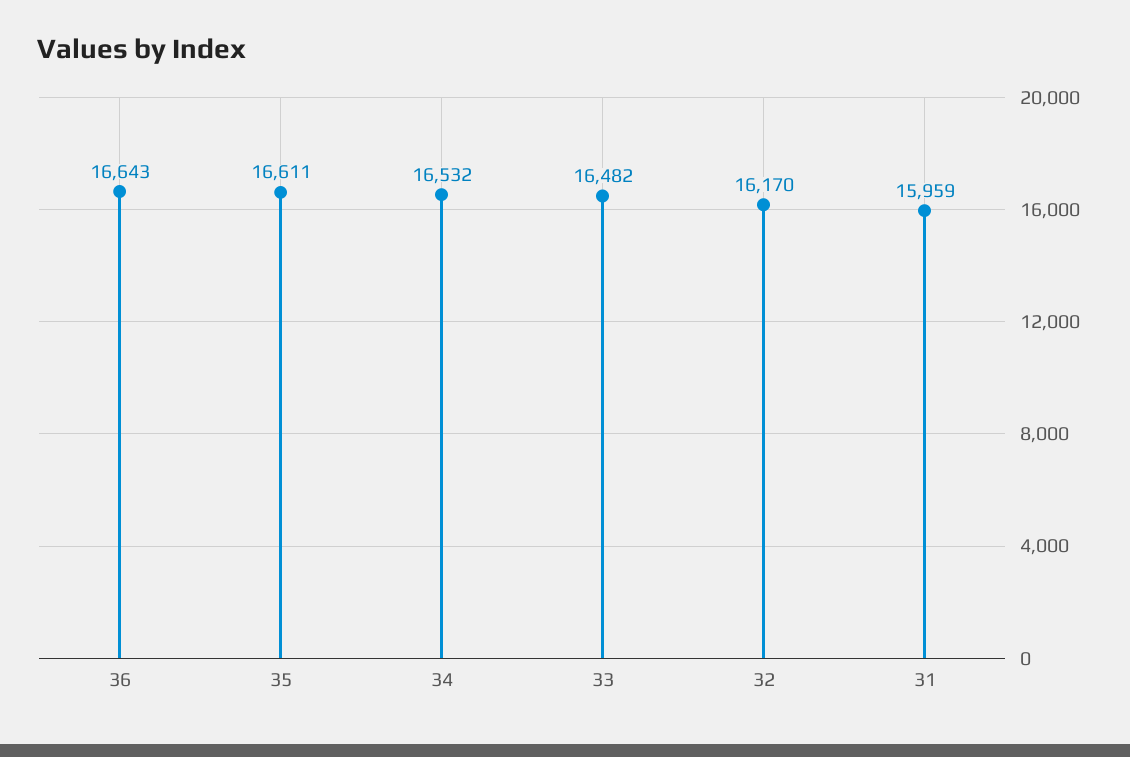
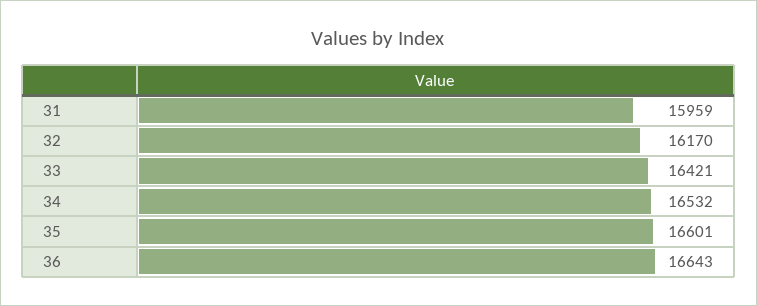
  {
    "36": 16643,
-   "35": 16611,
+   "35": 16601,
    "34": 16532,
-   "33": 16482,
+   "33": 16421,
    "32": 16170,
    "31": 15959
  }

